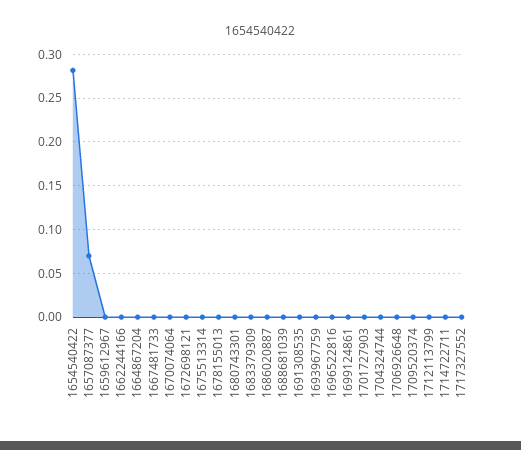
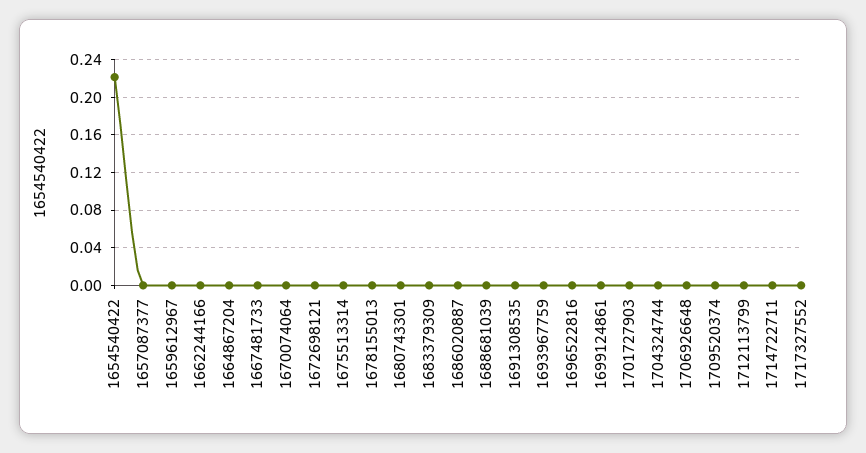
  {
-   "1654540422": 0.28,
+   "1654540422": 0.22,
-   "1657087377": 0.07,
+   "1657087377": 0,
    "1659612967": 0,
    "1662244166": 0,
    "1664867204": 0,
    "1667481733": 0,
    "1670074064": 0,
    "1672698121": 0,
    "1675513314": 0,
    "1678155013": 0,
    "1680743301": 0,
    "1683379309": 0,
    "1686020887": 0,
    "1688681039": 0,
    "1691308535": 0,
    "1693967759": 0,
    "1696522816": 0,
    "1699124861": 0,
    "1701727903": 0,
    "1704324744": 0,
    "1706926648": 0,
    "1709520374": 0,
    "1712113799": 0,
    "1714722711": 0,
    "1717327552": 0
  }

